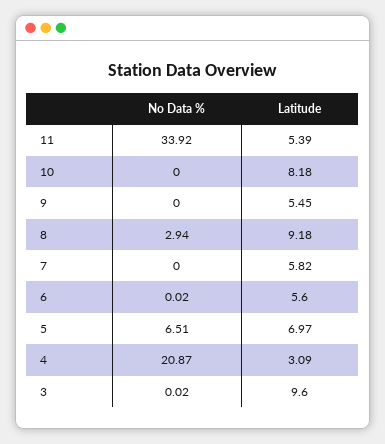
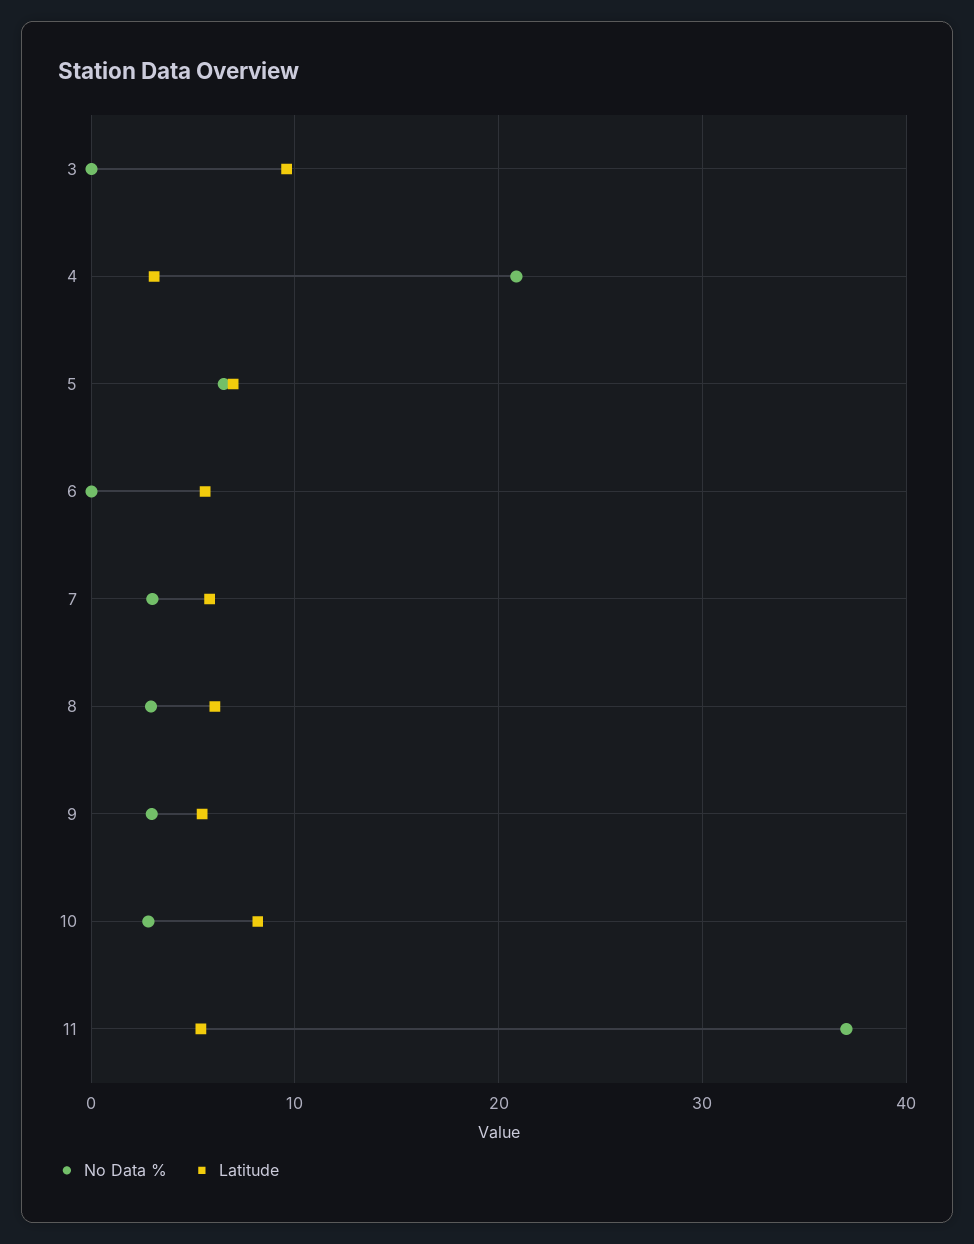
  {
    "No Data %": {
-     "11": 33.92,
+     "11": 37,
-     "10": 0,
+     "10": 3,
-     "9": 0,
+     "9": 3,
      "8": 2.94,
-     "7": 0,
+     "7": 3,
      "6": 0.02,
      "5": 6.51,
      "4": 20.87,
      "3": 0.02
    },
    "Latitude": {
      "11": 5.39,
      "10": 8.18,
      "9": 5.45,
-     "8": 9.18,
+     "8": 6,
      "7": 5.82,
      "6": 5.6,
      "5": 6.97,
      "4": 3.09,
      "3": 9.6
    }
  }

